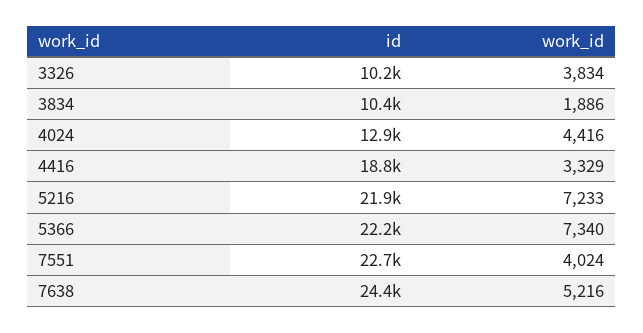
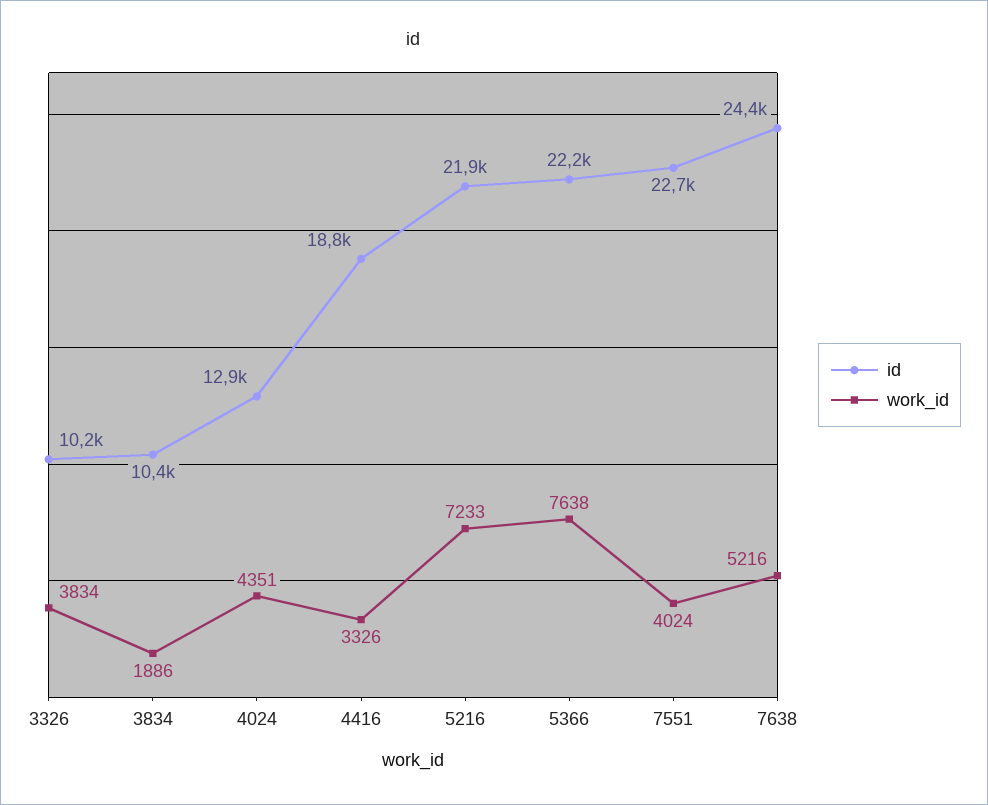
  {
    "id": {
      "3326": 10200,
      "3834": 10400,
      "4024": 12900,
      "4416": 18800,
      "5216": 21900,
      "5366": 22200,
      "7551": 22700,
      "7638": 24400
    },
    "work_id": {
      "3326": 3834,
      "3834": 1886,
-     "4024": 4416,
+     "4024": 4351,
-     "4416": 3329,
+     "4416": 3326,
      "5216": 7233,
-     "5366": 7340,
+     "5366": 7638,
      "7551": 4024,
      "7638": 5216
    }
  }

